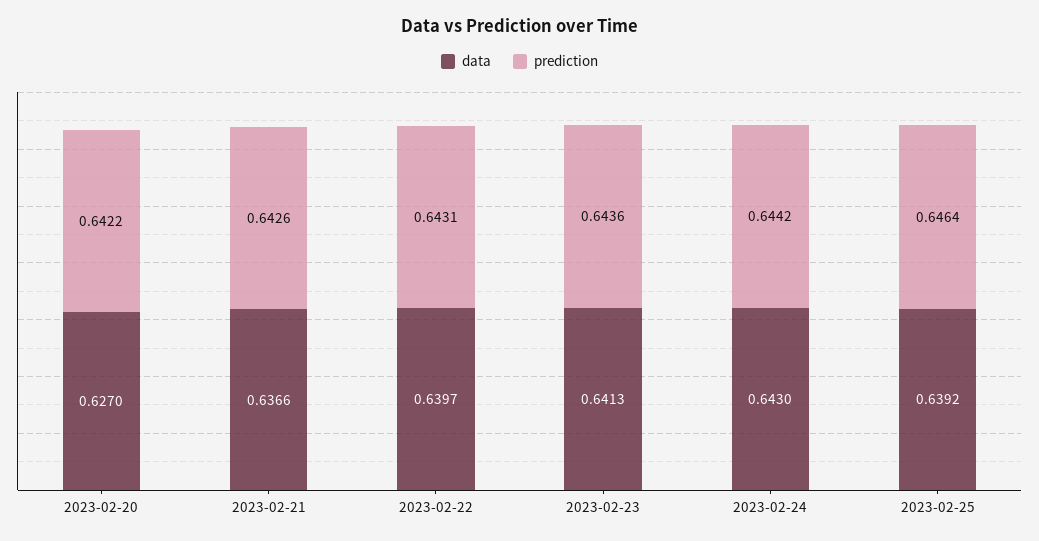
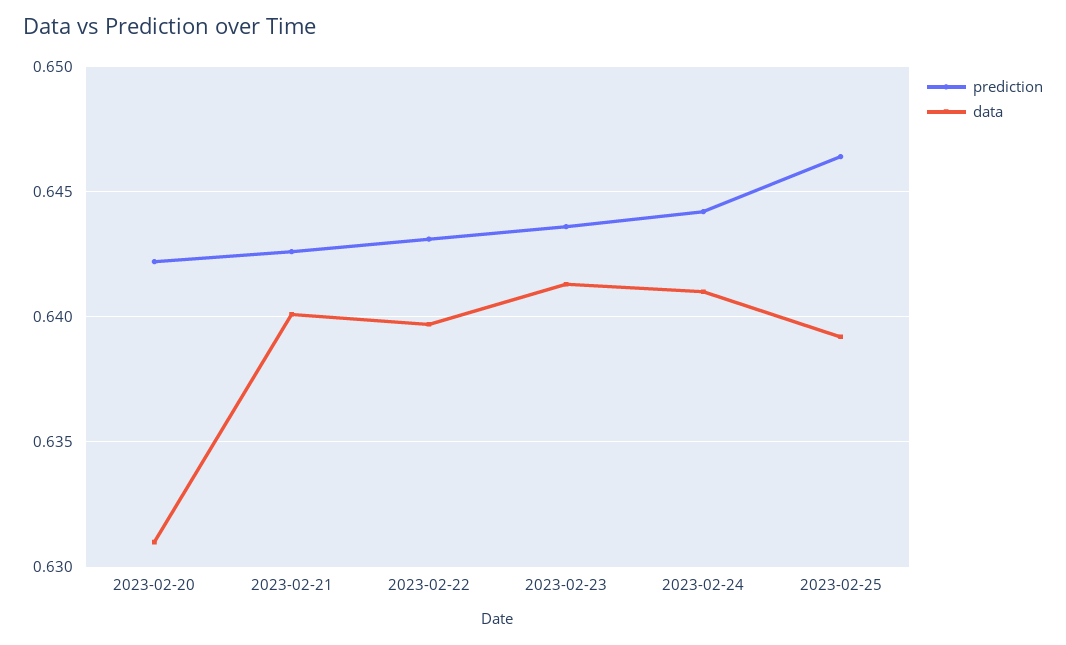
  {
    "data": {
-     "2023-02-20": 0.627,
+     "2023-02-20": 0.631,
-     "2023-02-21": 0.6366,
+     "2023-02-21": 0.64,
      "2023-02-22": 0.6397,
      "2023-02-23": 0.6413,
-     "2023-02-24": 0.643,
+     "2023-02-24": 0.641,
      "2023-02-25": 0.6392
    },
    "prediction": {
      "2023-02-20": 0.6422,
      "2023-02-21": 0.6426,
      "2023-02-22": 0.6431,
      "2023-02-23": 0.6436,
      "2023-02-24": 0.6442,
      "2023-02-25": 0.6464
    }
  }

